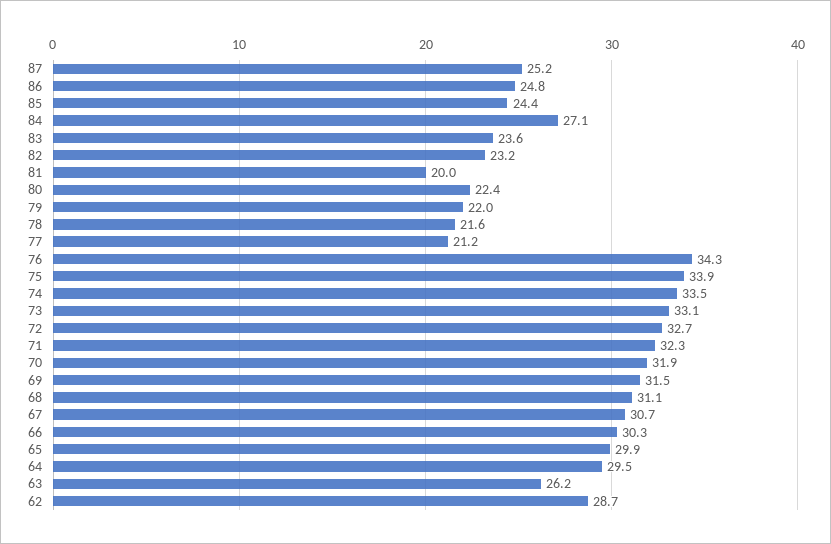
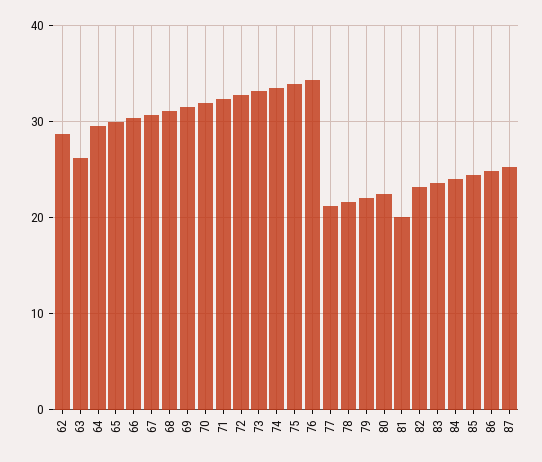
  {
    "87": 25.2,
    "86": 24.8,
    "85": 24.4,
-   "84": 27.1,
+   "84": 24,
    "83": 23.6,
    "82": 23.2,
    "81": 20,
    "80": 22.4,
    "79": 22,
    "78": 21.6,
    "77": 21.2,
    "76": 34.3,
    "75": 33.9,
    "74": 33.5,
    "73": 33.1,
    "72": 32.7,
    "71": 32.3,
    "70": 31.9,
    "69": 31.5,
    "68": 31.1,
    "67": 30.7,
    "66": 30.3,
    "65": 29.9,
    "64": 29.5,
    "63": 26.2,
    "62": 28.7
  }

